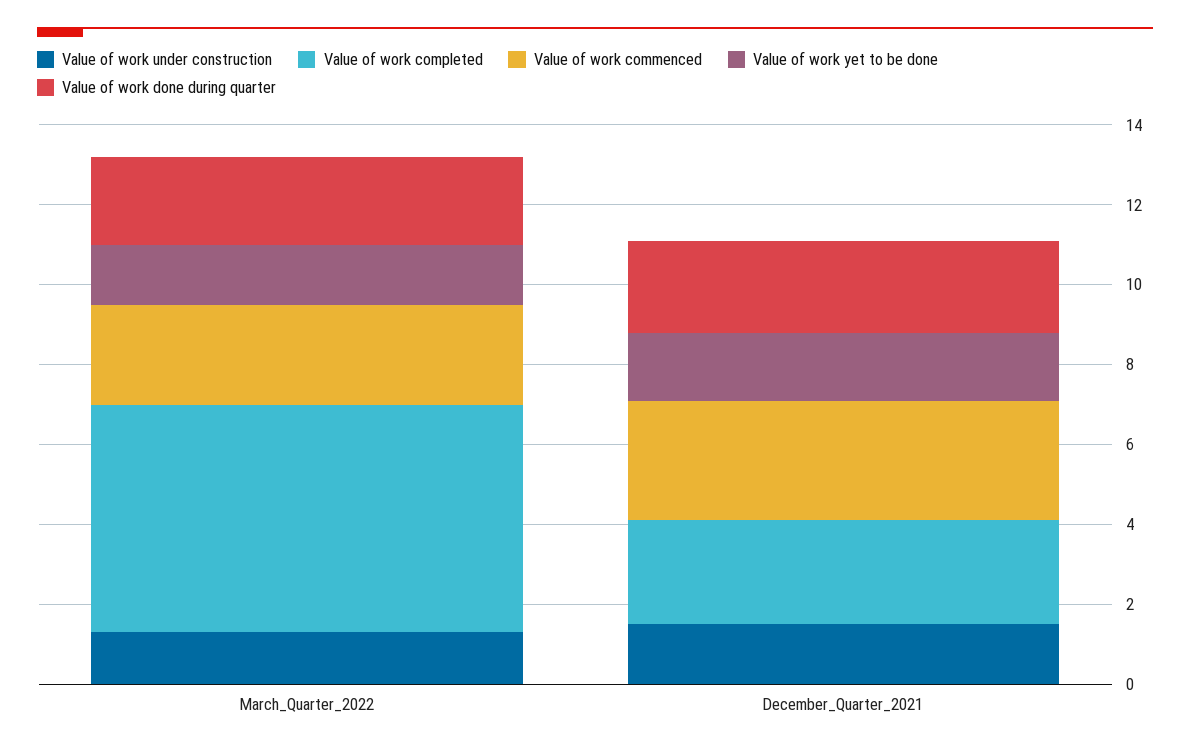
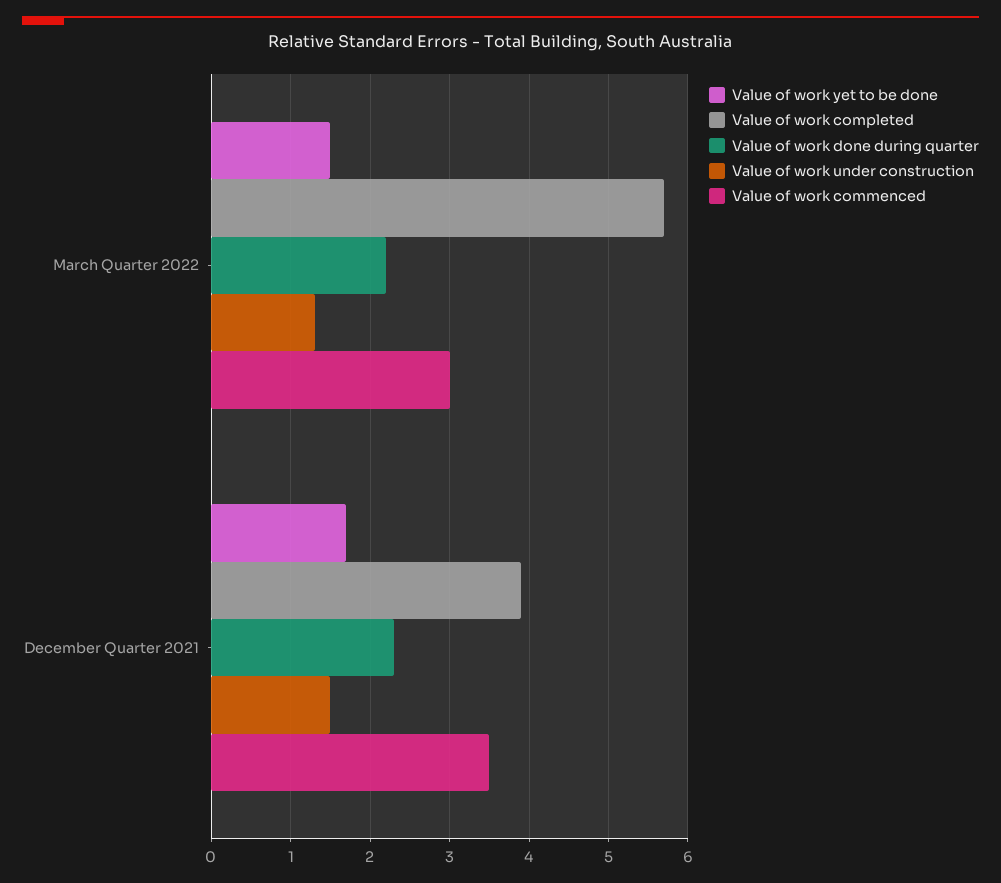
  {
    "Value of work under construction": {
      "March_Quarter_2022": 1.3,
      "December_Quarter_2021": 1.5
    },
    "Value of work completed": {
      "March_Quarter_2022": 5.7,
-     "December_Quarter_2021": 2.5
+     "December_Quarter_2021": 3.9
    },
    "Value of work commenced": {
-     "March_Quarter_2022": 2.5,
+     "March_Quarter_2022": 3,
-     "December_Quarter_2021": 3
+     "December_Quarter_2021": 3.5
    },
    "Value of work yet to be done": {
      "March_Quarter_2022": 1.5,
      "December_Quarter_2021": 1.7
    },
    "Value of work done during quarter": {
      "March_Quarter_2022": 2.2,
      "December_Quarter_2021": 2.3
    }
  }

